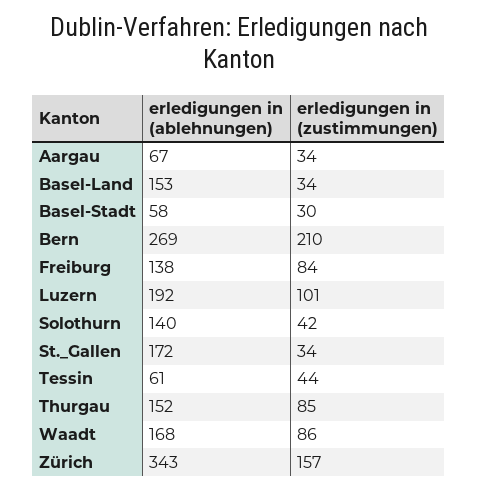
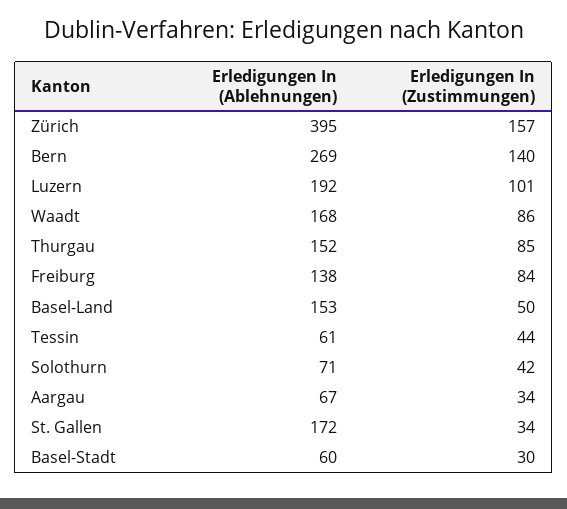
  {
    "erledigungen in (ablehnungen)": {
      "Aargau": 67,
      "Basel-Land": 153,
-     "Basel-Stadt": 58,
+     "Basel-Stadt": 60,
      "Bern": 269,
      "Freiburg": 138,
      "Luzern": 192,
-     "Solothurn": 140,
+     "Solothurn": 71,
      "St._Gallen": 172,
      "Tessin": 61,
      "Thurgau": 152,
      "Waadt": 168,
-     "Zürich": 343
+     "Zürich": 395
    },
    "erledigungen in (zustimmungen)": {
      "Aargau": 34,
-     "Basel-Land": 34,
+     "Basel-Land": 50,
      "Basel-Stadt": 30,
-     "Bern": 210,
+     "Bern": 140,
      "Freiburg": 84,
      "Luzern": 101,
      "Solothurn": 42,
      "St._Gallen": 34,
      "Tessin": 44,
      "Thurgau": 85,
      "Waadt": 86,
      "Zürich": 157
    }
  }

